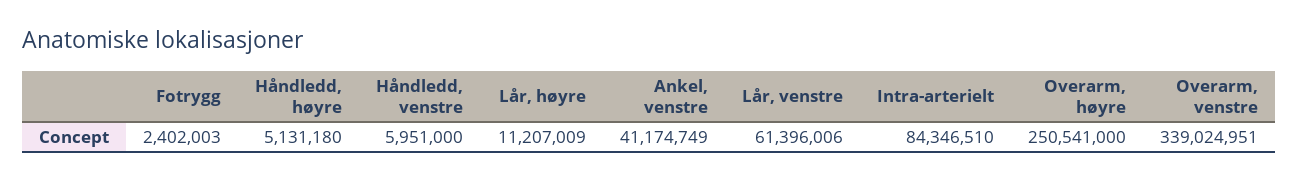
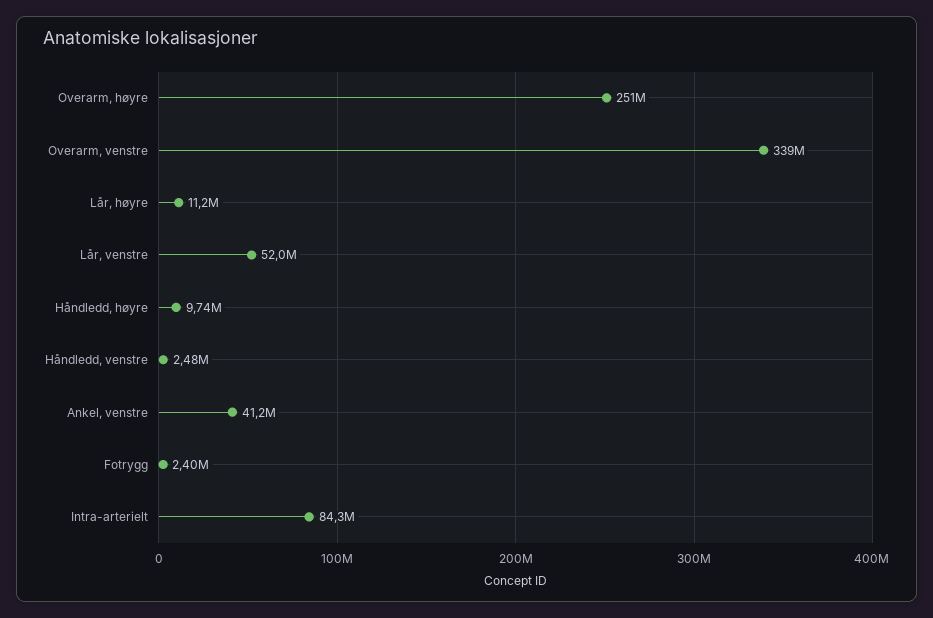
  {
    "Fotrygg": 2402003,
-   "Håndledd, høyre": 5131180,
+   "Håndledd, høyre": 9740000,
-   "Håndledd, venstre": 5951000,
+   "Håndledd, venstre": 2480000,
    "Lår, høyre": 11207009,
    "Ankel, venstre": 41174749,
-   "Lår, venstre": 61396006,
+   "Lår, venstre": 52000000,
    "Intra-arterielt": 84346510,
    "Overarm, høyre": 250541000,
    "Overarm, venstre": 339024951
  }

